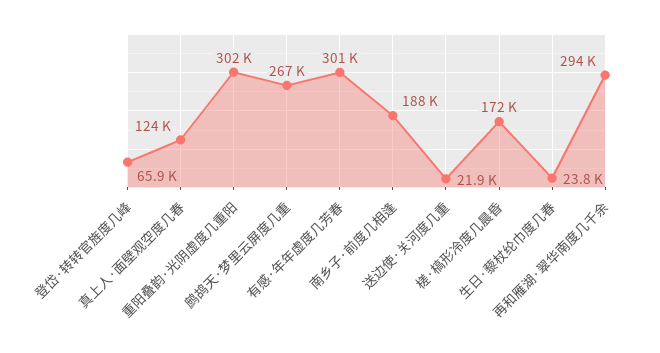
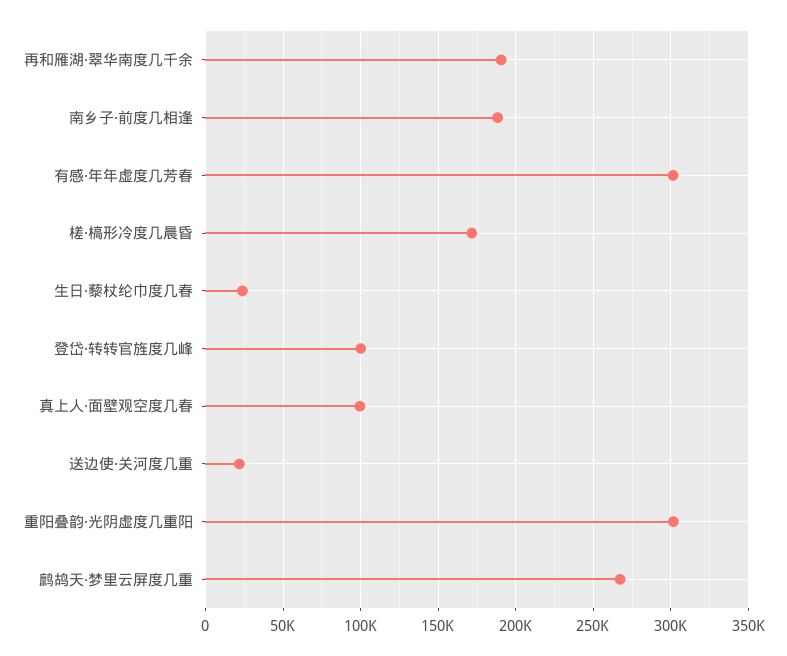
  {
-   "登岱·转转官旌度几峰": 65900,
+   "登岱·转转官旌度几峰": 100000,
-   "真上人·面壁观空度几春": 124000,
+   "真上人·面壁观空度几春": 100000,
    "重阳叠韵·光阴虚度几重阳": 302000,
    "鹧鸪天·梦里云屏度几重": 267000,
    "有感·年年虚度几芳春": 301000,
    "南乡子·前度几相逢": 188000,
    "送边使·关河度几重": 21900,
    "槎·槁形冷度几晨昏": 172000,
    "生日·藜杖纶巾度几春": 23800,
-   "再和雁湖·翠华南度几千余": 294000
+   "再和雁湖·翠华南度几千余": 190000
  }

